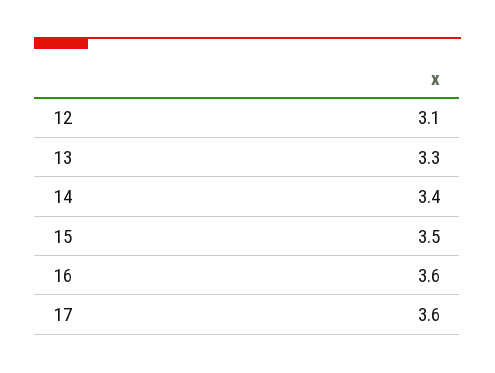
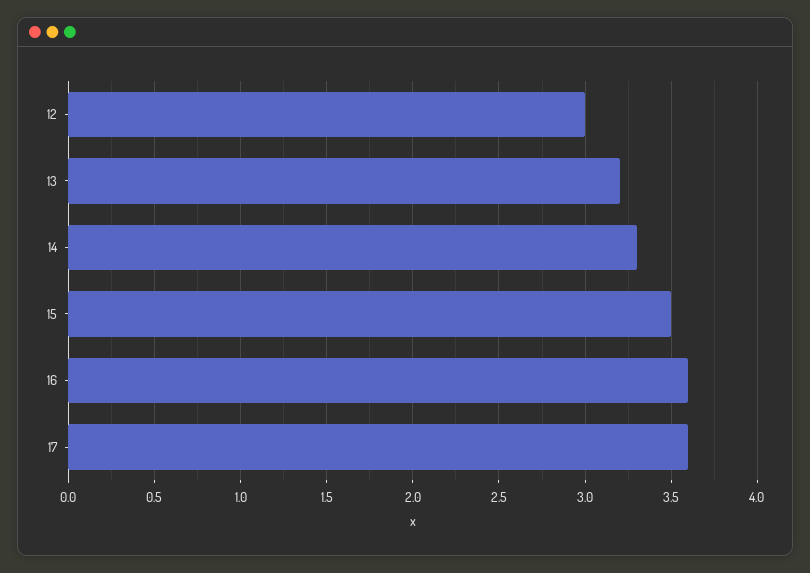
  {
-   "12": 3.1,
+   "12": 3,
-   "13": 3.3,
+   "13": 3.2,
-   "14": 3.4,
+   "14": 3.3,
    "15": 3.5,
    "16": 3.6,
    "17": 3.6
  }

